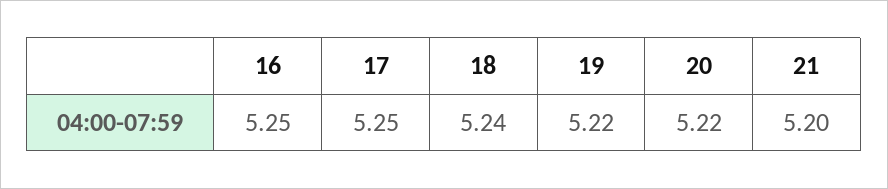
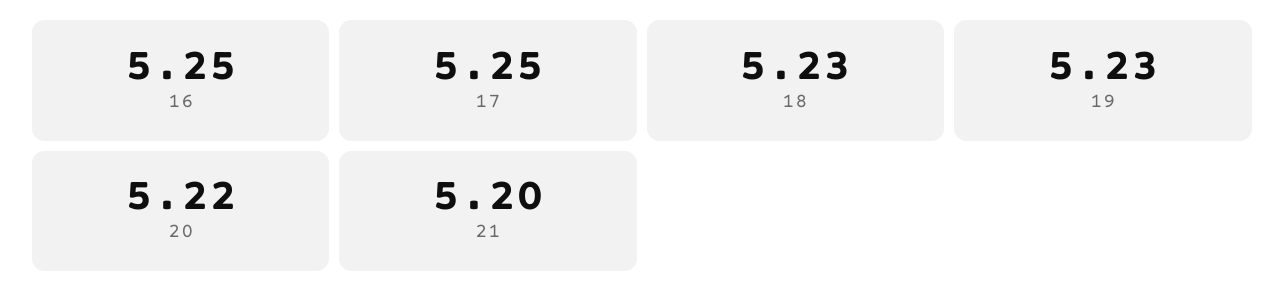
  {
    "16": 5.25,
    "17": 5.25,
-   "18": 5.24,
+   "18": 5.23,
-   "19": 5.22,
+   "19": 5.23,
    "20": 5.22,
    "21": 5.2
  }

